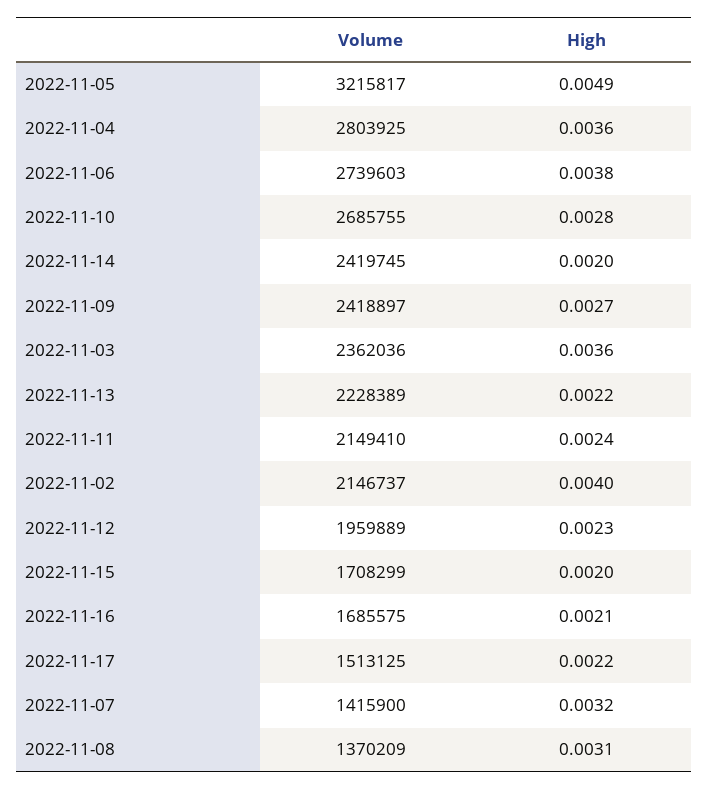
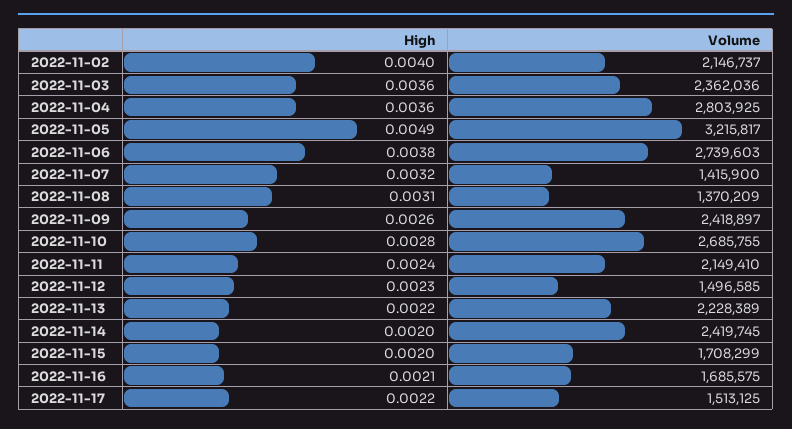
  {
    "Volume": {
      "2022-11-05": 3215817,
      "2022-11-04": 2803925,
      "2022-11-06": 2739603,
      "2022-11-10": 2685755,
      "2022-11-14": 2419745,
      "2022-11-09": 2418897,
      "2022-11-03": 2362036,
      "2022-11-13": 2228389,
      "2022-11-11": 2149410,
      "2022-11-02": 2146737,
-     "2022-11-12": 1959889,
+     "2022-11-12": 1496585,
      "2022-11-15": 1708299,
      "2022-11-16": 1685575,
      "2022-11-17": 1513125,
      "2022-11-07": 1415900,
      "2022-11-08": 1370209
    },
    "High": {
      "2022-11-05": 0.0049,
      "2022-11-04": 0.0036,
      "2022-11-06": 0.0038,
      "2022-11-10": 0.0028,
      "2022-11-14": 0.002,
-     "2022-11-09": 0.0027,
+     "2022-11-09": 0.0026,
      "2022-11-03": 0.0036,
      "2022-11-13": 0.0022,
      "2022-11-11": 0.0024,
      "2022-11-02": 0.004,
      "2022-11-12": 0.0023,
      "2022-11-15": 0.002,
      "2022-11-16": 0.0021,
      "2022-11-17": 0.0022,
      "2022-11-07": 0.0032,
      "2022-11-08": 0.0031
    }
  }

